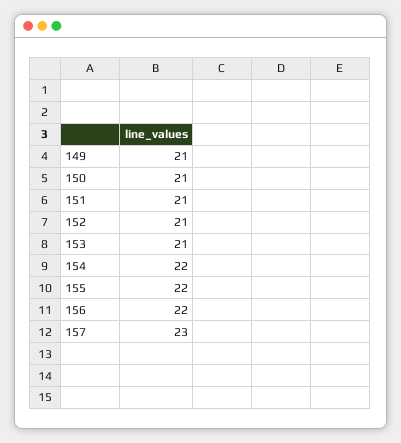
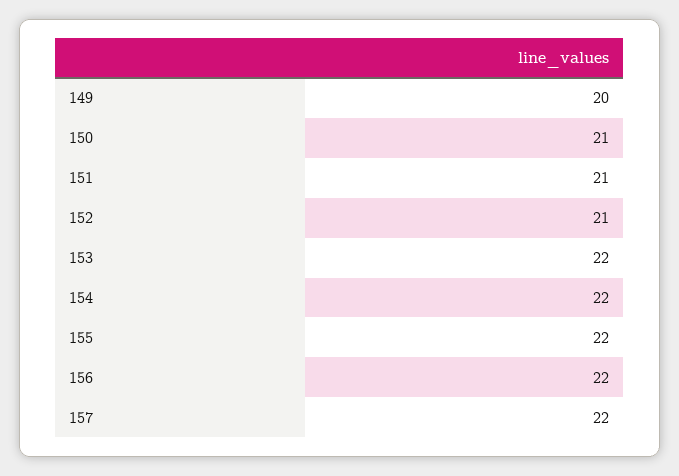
  {
-   "149": 21,
+   "149": 20,
    "150": 21,
    "151": 21,
    "152": 21,
-   "153": 21,
+   "153": 22,
    "154": 22,
    "155": 22,
    "156": 22,
-   "157": 23
+   "157": 22
  }

